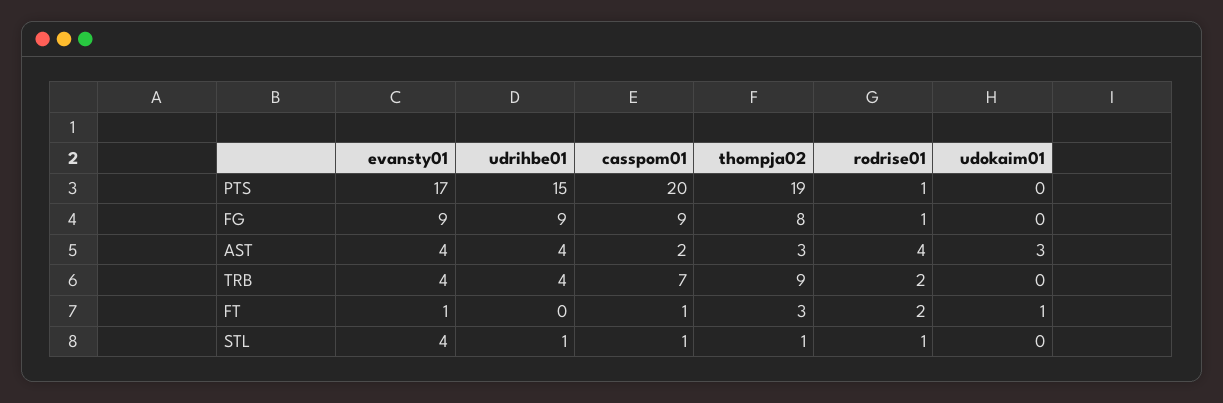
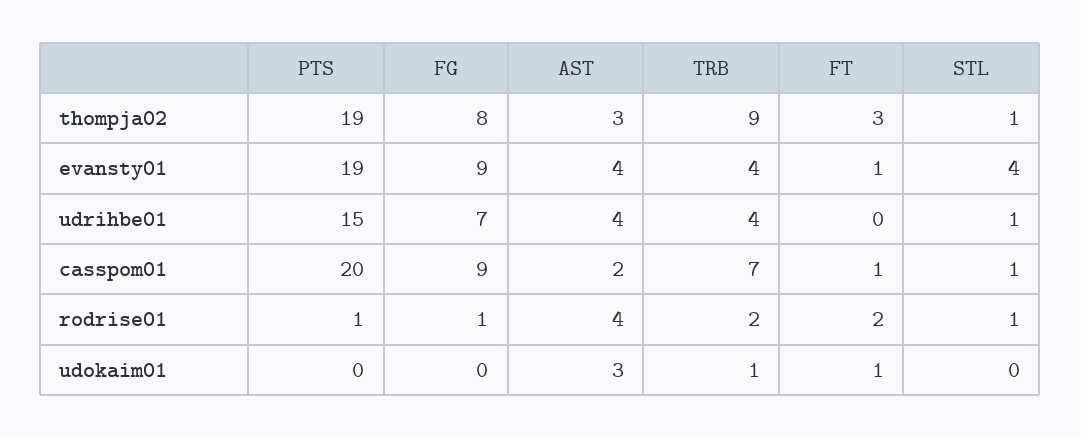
  {
    "evansty01": {
-     "PTS": 17,
+     "PTS": 19,
      "FG": 9,
      "AST": 4,
      "TRB": 4,
      "FT": 1,
      "STL": 4
    },
    "udrihbe01": {
      "PTS": 15,
-     "FG": 9,
+     "FG": 7,
      "AST": 4,
      "TRB": 4,
      "FT": 0,
      "STL": 1
    },
    "casspom01": {
      "PTS": 20,
      "FG": 9,
      "AST": 2,
      "TRB": 7,
      "FT": 1,
      "STL": 1
    },
    "thompja02": {
      "PTS": 19,
      "FG": 8,
      "AST": 3,
      "TRB": 9,
      "FT": 3,
      "STL": 1
    },
    "rodrise01": {
      "PTS": 1,
      "FG": 1,
      "AST": 4,
      "TRB": 2,
      "FT": 2,
      "STL": 1
    },
    "udokaim01": {
      "PTS": 0,
      "FG": 0,
      "AST": 3,
-     "TRB": 0,
+     "TRB": 1,
      "FT": 1,
      "STL": 0
    }
  }

